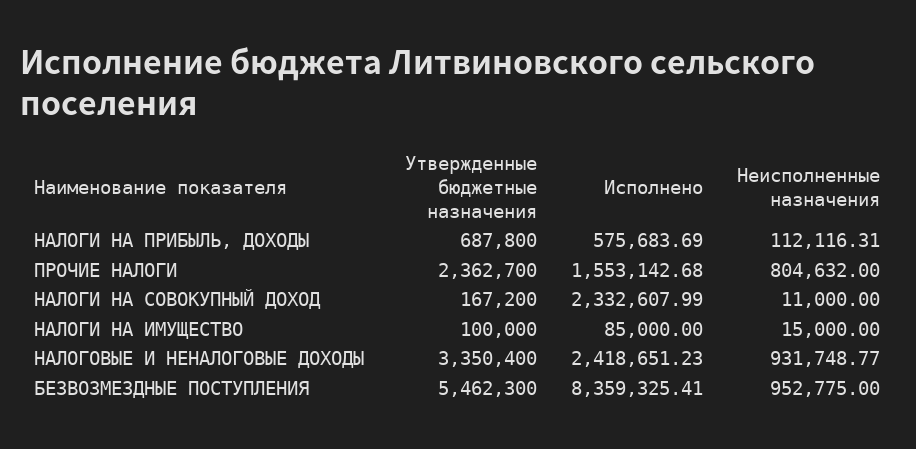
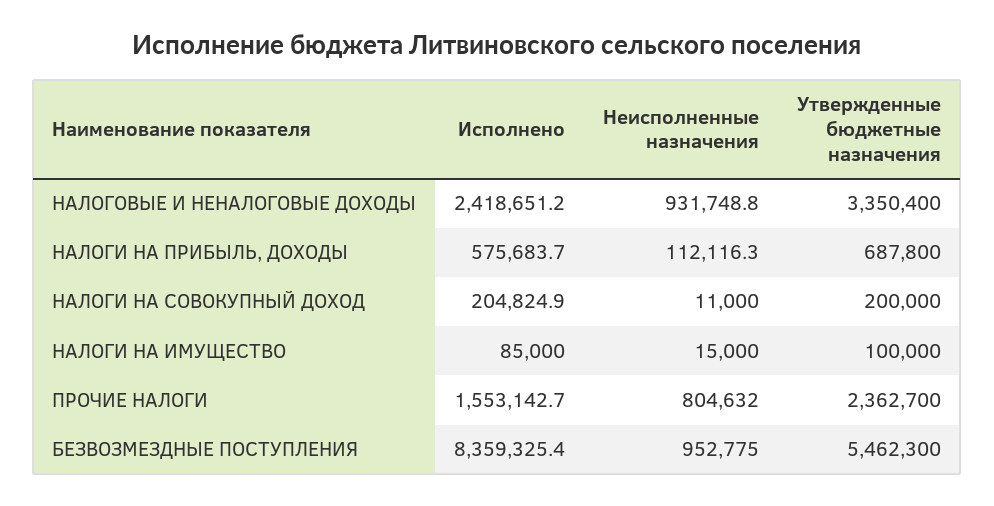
  {
    "Утвержденные бюджетные назначения": {
      "НАЛОГИ НА ПРИБЫЛЬ, ДОХОДЫ": 687800,
      "ПРОЧИЕ НАЛОГИ": 2362700,
-     "НАЛОГИ НА СОВОКУПНЫЙ ДОХОД": 167200,
+     "НАЛОГИ НА СОВОКУПНЫЙ ДОХОД": 200000,
      "НАЛОГИ НА ИМУЩЕСТВО": 100000,
      "НАЛОГОВЫЕ И НЕНАЛОГОВЫЕ ДОХОДЫ": 3350400,
      "БЕЗВОЗМЕЗДНЫЕ ПОСТУПЛЕНИЯ": 5462300
    },
    "Исполнено": {
      "НАЛОГИ НА ПРИБЫЛЬ, ДОХОДЫ": 575683.69,
      "ПРОЧИЕ НАЛОГИ": 1553142.68,
-     "НАЛОГИ НА СОВОКУПНЫЙ ДОХОД": 2332607.99,
+     "НАЛОГИ НА СОВОКУПНЫЙ ДОХОД": 204824.9,
      "НАЛОГИ НА ИМУЩЕСТВО": 85000,
      "НАЛОГОВЫЕ И НЕНАЛОГОВЫЕ ДОХОДЫ": 2418651.23,
      "БЕЗВОЗМЕЗДНЫЕ ПОСТУПЛЕНИЯ": 8359325.41
    },
    "Неисполненные назначения": {
      "НАЛОГИ НА ПРИБЫЛЬ, ДОХОДЫ": 112116.31,
      "ПРОЧИЕ НАЛОГИ": 804632,
      "НАЛОГИ НА СОВОКУПНЫЙ ДОХОД": 11000,
      "НАЛОГИ НА ИМУЩЕСТВО": 15000,
      "НАЛОГОВЫЕ И НЕНАЛОГОВЫЕ ДОХОДЫ": 931748.77,
      "БЕЗВОЗМЕЗДНЫЕ ПОСТУПЛЕНИЯ": 952775
    }
  }

